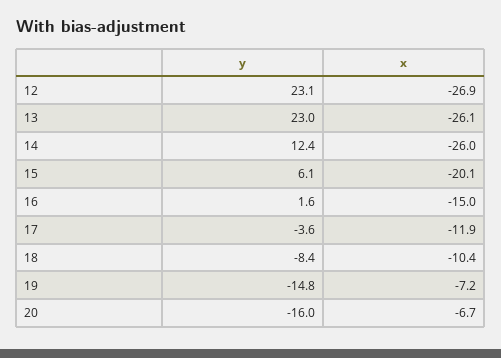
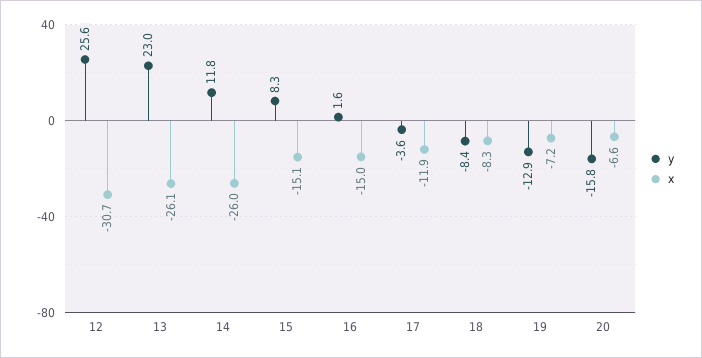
  {
    "y": {
-     "12": 23.1,
+     "12": 25.6,
      "13": 23,
-     "14": 12.4,
+     "14": 11.8,
-     "15": 6.1,
+     "15": 8.3,
      "16": 1.6,
      "17": -3.6,
      "18": -8.4,
-     "19": -14.8,
+     "19": -12.9,
-     "20": -16
+     "20": -15.8
    },
    "x": {
-     "12": -26.9,
+     "12": -30.7,
      "13": -26.1,
      "14": -26,
-     "15": -20.1,
+     "15": -15.1,
      "16": -15,
      "17": -11.9,
-     "18": -10.4,
+     "18": -8.3,
      "19": -7.2,
-     "20": -6.7
+     "20": -6.6
    }
  }

